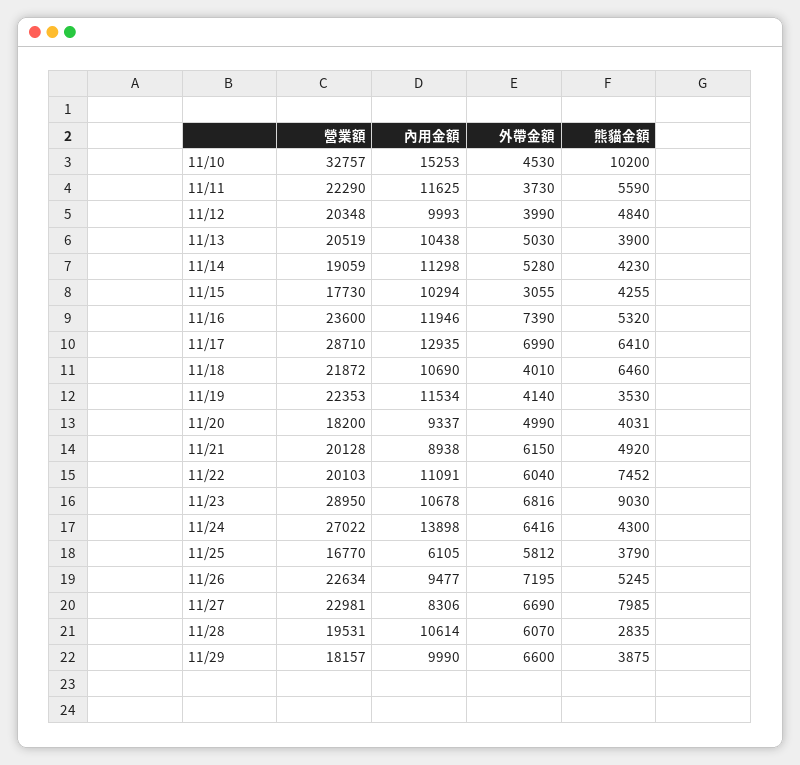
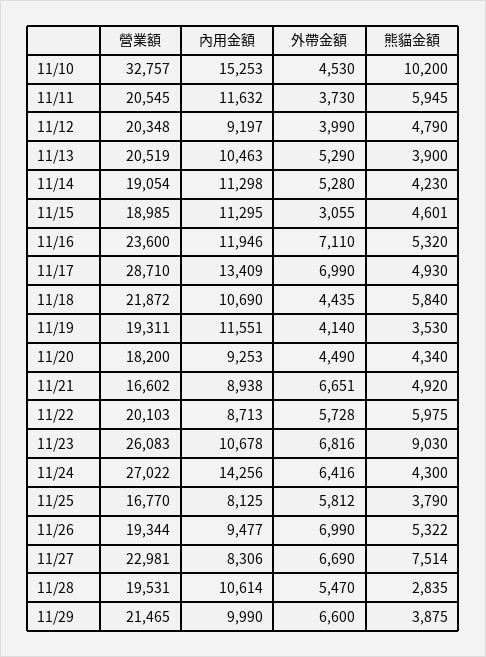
  {
    "營業額": {
      "11/10": 32757,
-     "11/11": 22290,
+     "11/11": 20545,
      "11/12": 20348,
      "11/13": 20519,
-     "11/14": 19059,
+     "11/14": 19054,
-     "11/15": 17730,
+     "11/15": 18985,
      "11/16": 23600,
      "11/17": 28710,
      "11/18": 21872,
-     "11/19": 22353,
+     "11/19": 19311,
      "11/20": 18200,
-     "11/21": 20128,
+     "11/21": 16602,
      "11/22": 20103,
-     "11/23": 28950,
+     "11/23": 26083,
      "11/24": 27022,
      "11/25": 16770,
-     "11/26": 22634,
+     "11/26": 19344,
      "11/27": 22981,
      "11/28": 19531,
-     "11/29": 18157
+     "11/29": 21465
    },
    "內用金額": {
      "11/10": 15253,
-     "11/11": 11625,
+     "11/11": 11632,
-     "11/12": 9993,
+     "11/12": 9197,
-     "11/13": 10438,
+     "11/13": 10463,
      "11/14": 11298,
-     "11/15": 10294,
+     "11/15": 11295,
      "11/16": 11946,
-     "11/17": 12935,
+     "11/17": 13409,
      "11/18": 10690,
-     "11/19": 11534,
+     "11/19": 11551,
-     "11/20": 9337,
+     "11/20": 9253,
      "11/21": 8938,
-     "11/22": 11091,
+     "11/22": 8713,
      "11/23": 10678,
-     "11/24": 13898,
+     "11/24": 14256,
-     "11/25": 6105,
+     "11/25": 8125,
      "11/26": 9477,
      "11/27": 8306,
      "11/28": 10614,
      "11/29": 9990
    },
    "外帶金額": {
      "11/10": 4530,
      "11/11": 3730,
      "11/12": 3990,
-     "11/13": 5030,
+     "11/13": 5290,
      "11/14": 5280,
      "11/15": 3055,
-     "11/16": 7390,
+     "11/16": 7110,
      "11/17": 6990,
-     "11/18": 4010,
+     "11/18": 4435,
      "11/19": 4140,
-     "11/20": 4990,
+     "11/20": 4490,
-     "11/21": 6150,
+     "11/21": 6651,
-     "11/22": 6040,
+     "11/22": 5728,
      "11/23": 6816,
      "11/24": 6416,
      "11/25": 5812,
-     "11/26": 7195,
+     "11/26": 6990,
      "11/27": 6690,
-     "11/28": 6070,
+     "11/28": 5470,
      "11/29": 6600
    },
    "熊貓金額": {
      "11/10": 10200,
-     "11/11": 5590,
+     "11/11": 5945,
-     "11/12": 4840,
+     "11/12": 4790,
      "11/13": 3900,
      "11/14": 4230,
-     "11/15": 4255,
+     "11/15": 4601,
      "11/16": 5320,
-     "11/17": 6410,
+     "11/17": 4930,
-     "11/18": 6460,
+     "11/18": 5840,
      "11/19": 3530,
-     "11/20": 4031,
+     "11/20": 4340,
      "11/21": 4920,
-     "11/22": 7452,
+     "11/22": 5975,
      "11/23": 9030,
      "11/24": 4300,
      "11/25": 3790,
-     "11/26": 5245,
+     "11/26": 5322,
-     "11/27": 7985,
+     "11/27": 7514,
      "11/28": 2835,
      "11/29": 3875
    }
  }

